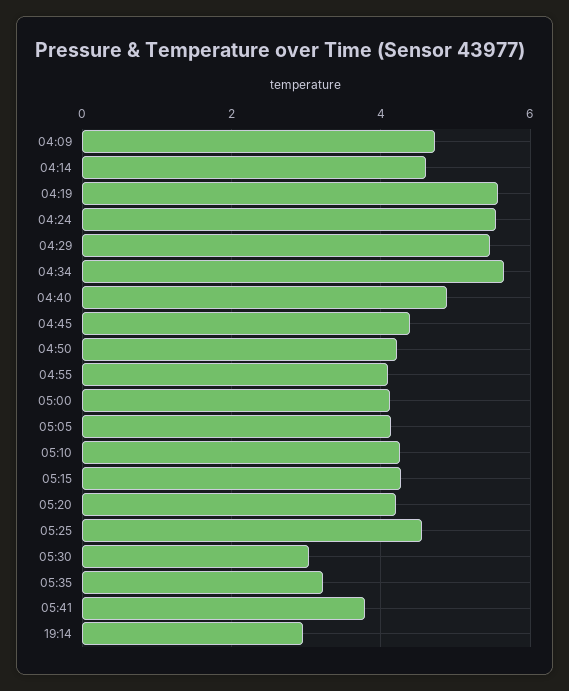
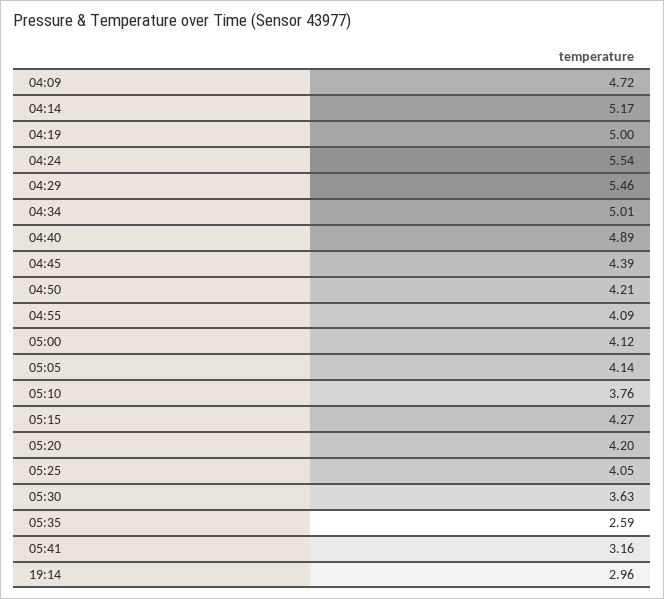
  {
    "04:09": 4.72,
-   "04:14": 4.6,
+   "04:14": 5.17,
-   "04:19": 5.6,
+   "04:19": 5,
    "04:24": 5.54,
    "04:29": 5.46,
-   "04:34": 5.6,
+   "04:34": 5.01,
    "04:40": 4.89,
    "04:45": 4.39,
    "04:50": 4.21,
    "04:55": 4.09,
    "05:00": 4.12,
    "05:05": 4.14,
-   "05:10": 4.2,
+   "05:10": 3.76,
    "05:15": 4.27,
    "05:20": 4.2,
-   "05:25": 4.6,
+   "05:25": 4.05,
-   "05:30": 3,
+   "05:30": 3.63,
-   "05:35": 3.2,
+   "05:35": 2.59,
-   "05:41": 3.8,
+   "05:41": 3.16,
    "19:14": 2.96
  }

